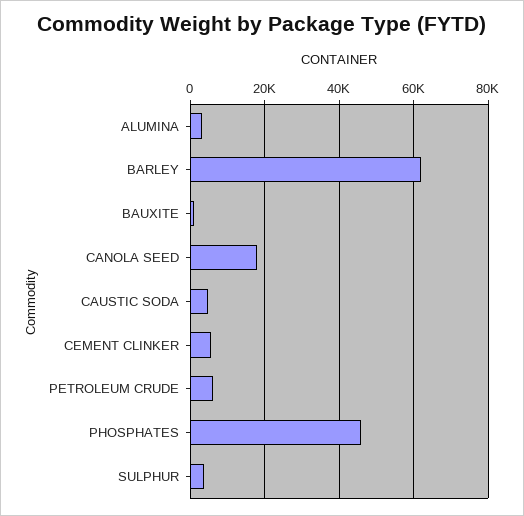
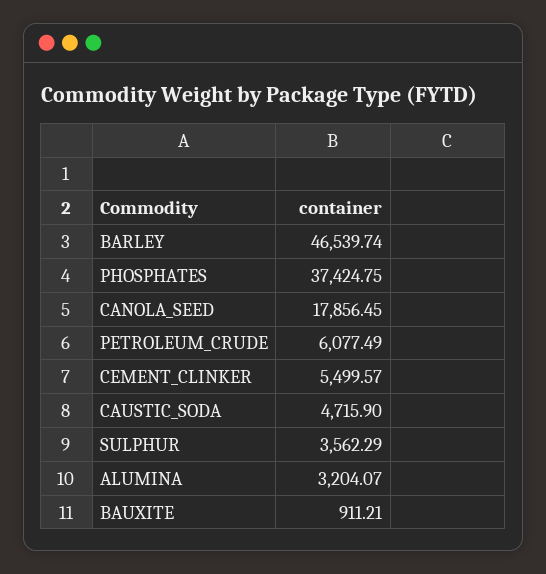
  {
    "ALUMINA": 3204.07,
-   "BARLEY": 62000,
+   "BARLEY": 46539.74,
    "BAUXITE": 911.21,
    "CANOLA SEED": 17856.45,
    "CAUSTIC SODA": 4715.9,
    "CEMENT CLINKER": 5499.57,
    "PETROLEUM CRUDE": 6077.49,
-   "PHOSPHATES": 46000,
+   "PHOSPHATES": 37424.75,
    "SULPHUR": 3562.29
  }

